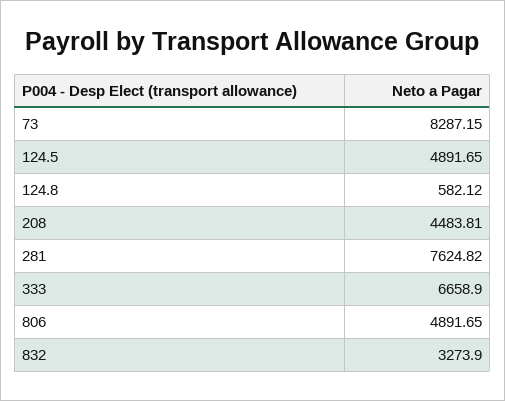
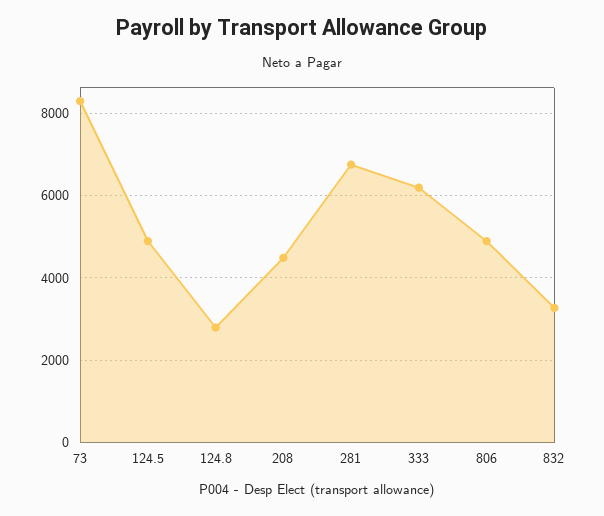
  {
    "73": 8287.15,
    "124.5": 4891.65,
-   "124.8": 582.12,
+   "124.8": 2800,
    "208": 4483.81,
-   "281": 7624.82,
+   "281": 6800,
-   "333": 6658.9,
+   "333": 6200,
    "806": 4891.65,
    "832": 3273.9
  }

